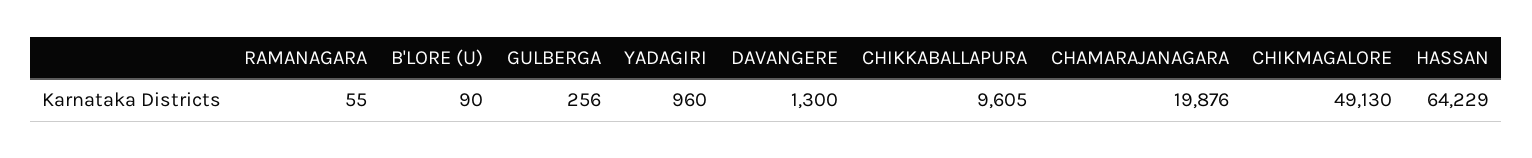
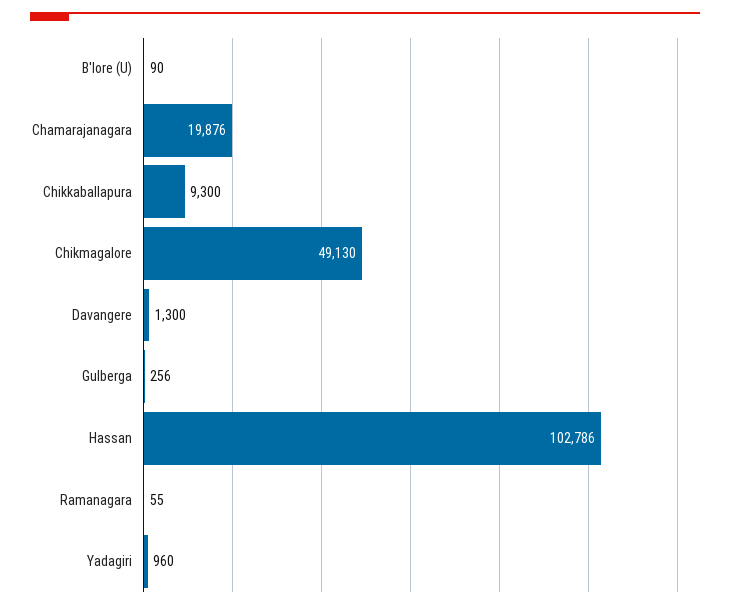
  {
    "RAMANAGARA": 55,
    "B'LORE (U)": 90,
    "GULBERGA": 256,
    "YADAGIRI": 960,
    "DAVANGERE": 1300,
-   "CHIKKABALLAPURA": 9605,
+   "CHIKKABALLAPURA": 9300,
    "CHAMARAJANAGARA": 19876,
    "CHIKMAGALORE": 49130,
-   "HASSAN": 64229
+   "HASSAN": 102786
  }

